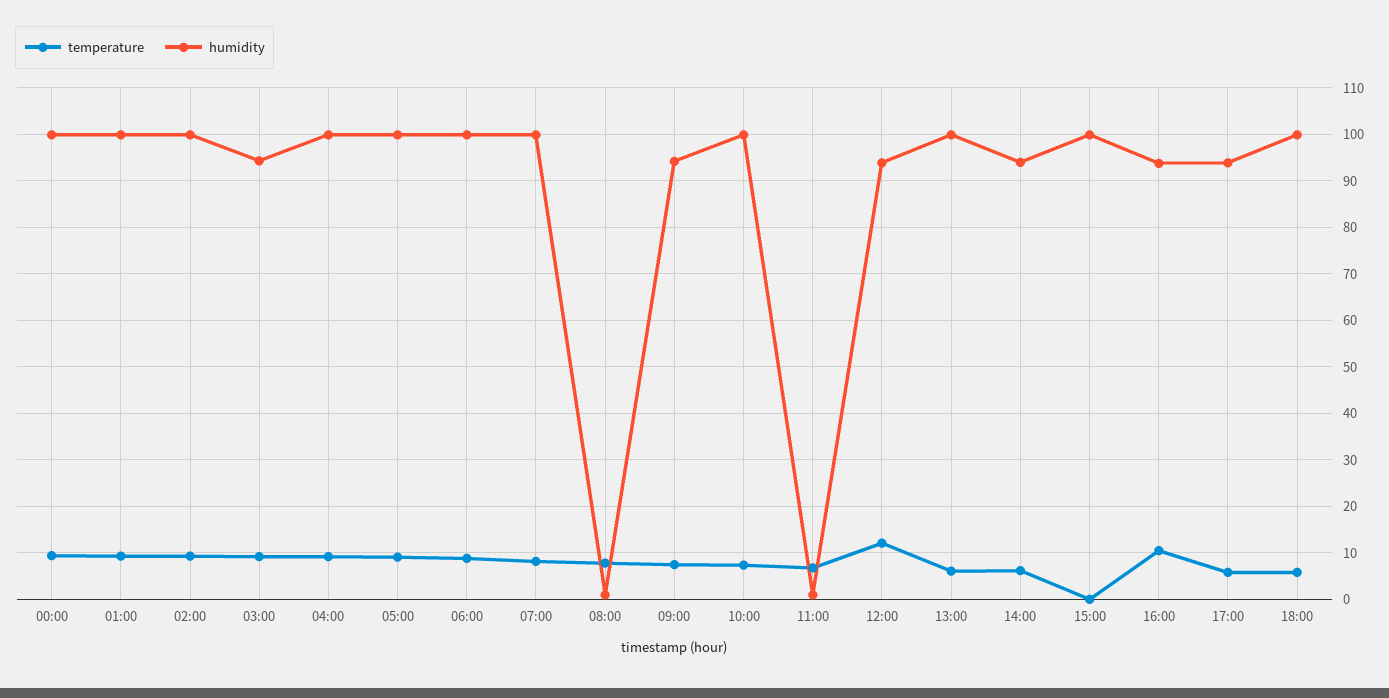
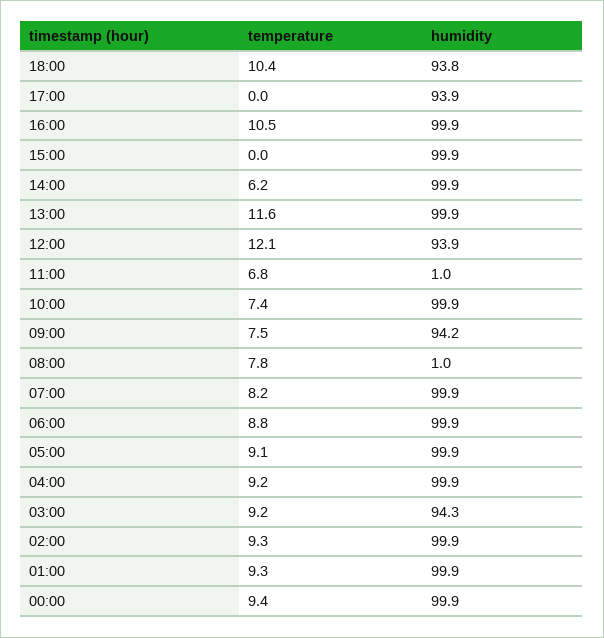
  {
    "temperature": {
      "00:00": 9.4,
      "01:00": 9.3,
      "02:00": 9.3,
      "03:00": 9.2,
      "04:00": 9.2,
      "05:00": 9.1,
      "06:00": 8.8,
      "07:00": 8.2,
      "08:00": 7.8,
      "09:00": 7.5,
      "10:00": 7.4,
      "11:00": 6.8,
      "12:00": 12.1,
-     "13:00": 6,
+     "13:00": 11.6,
      "14:00": 6.2,
      "15:00": 0,
      "16:00": 10.5,
-     "17:00": 6,
+     "17:00": 0,
-     "18:00": 6
+     "18:00": 10.4
    },
    "humidity": {
      "00:00": 99.9,
      "01:00": 99.9,
      "02:00": 99.9,
      "03:00": 94.3,
      "04:00": 99.9,
      "05:00": 99.9,
      "06:00": 99.9,
      "07:00": 99.9,
      "08:00": 1,
      "09:00": 94.2,
      "10:00": 99.9,
      "11:00": 1,
      "12:00": 93.9,
      "13:00": 99.9,
-     "14:00": 94,
+     "14:00": 99.9,
      "15:00": 99.9,
-     "16:00": 94,
+     "16:00": 99.9,
      "17:00": 93.9,
-     "18:00": 100
+     "18:00": 93.8
    }
  }

